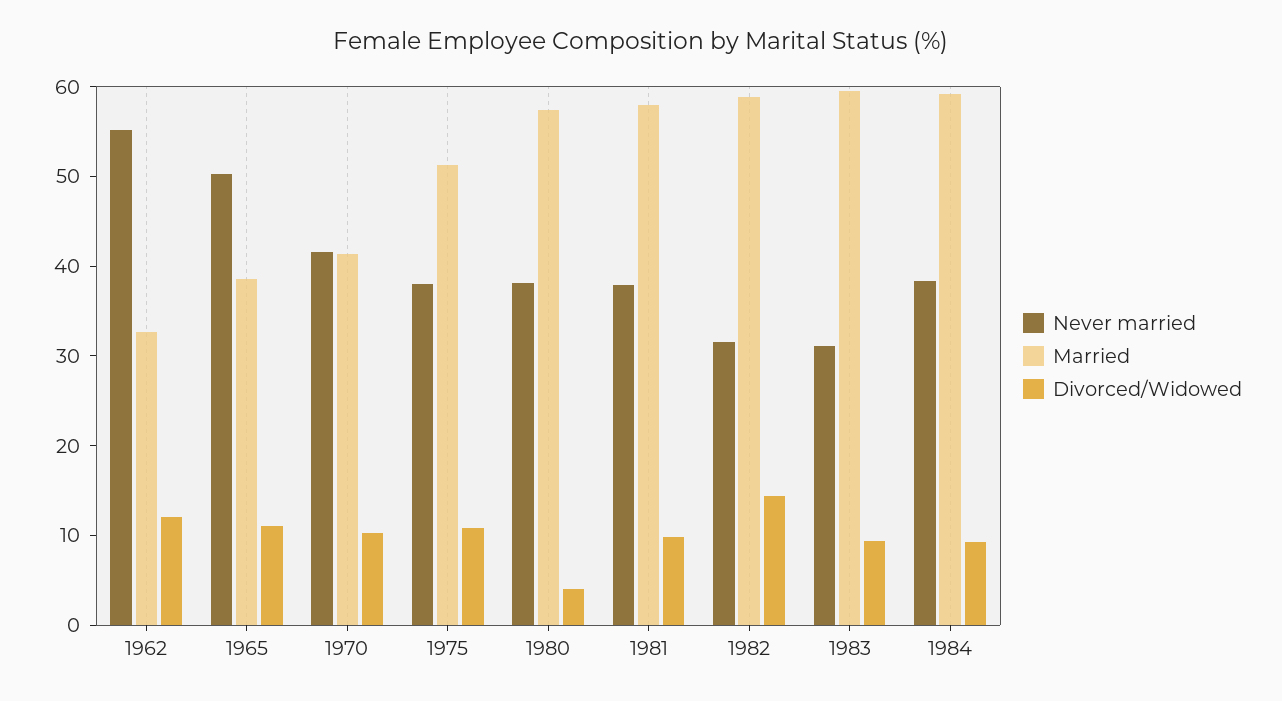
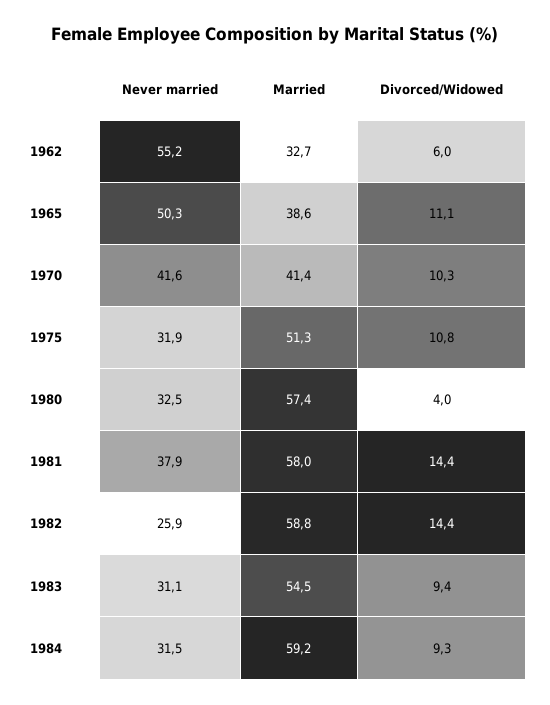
  {
    "Never married": {
      "1962": 55.2,
      "1965": 50.3,
      "1970": 41.6,
-     "1975": 38,
+     "1975": 31.9,
-     "1980": 38,
+     "1980": 32.5,
      "1981": 37.9,
-     "1982": 32,
+     "1982": 25.9,
      "1983": 31.1,
-     "1984": 38
+     "1984": 31.5
    },
    "Married": {
      "1962": 32.7,
      "1965": 38.6,
      "1970": 41.4,
      "1975": 51.3,
      "1980": 57.4,
      "1981": 58,
      "1982": 58.8,
-     "1983": 60,
+     "1983": 54.5,
      "1984": 59.2
    },
    "Divorced/Widowed": {
-     "1962": 12,
+     "1962": 6,
      "1965": 11.1,
      "1970": 10.3,
      "1975": 10.8,
      "1980": 4,
-     "1981": 10,
+     "1981": 14.4,
      "1982": 14.4,
      "1983": 9.4,
      "1984": 9.3
    }
  }

